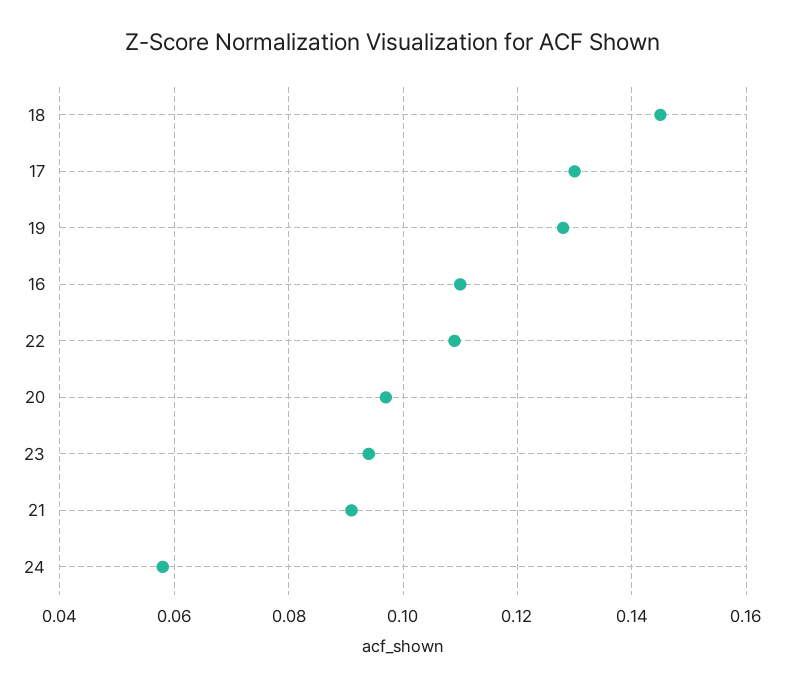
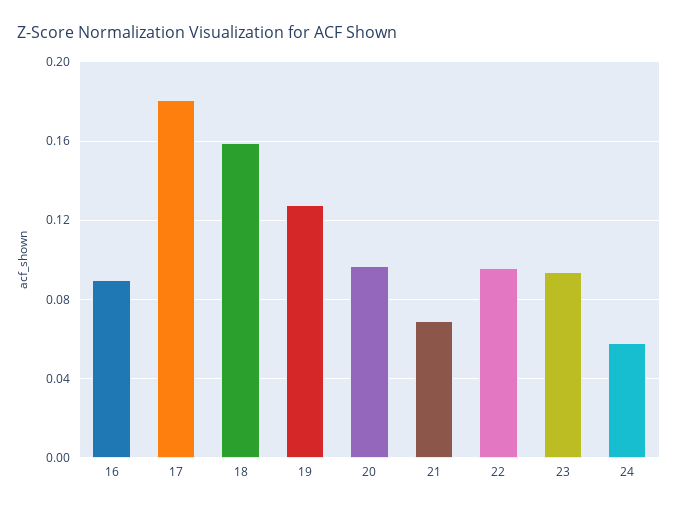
  {
-   "18": 0.145,
+   "18": 0.16,
-   "17": 0.13,
+   "17": 0.18,
    "19": 0.13,
-   "16": 0.11,
+   "16": 0.09,
-   "22": 0.11,
+   "22": 0.095,
    "20": 0.095,
    "23": 0.095,
-   "21": 0.09,
+   "21": 0.07,
    "24": 0.06
  }

